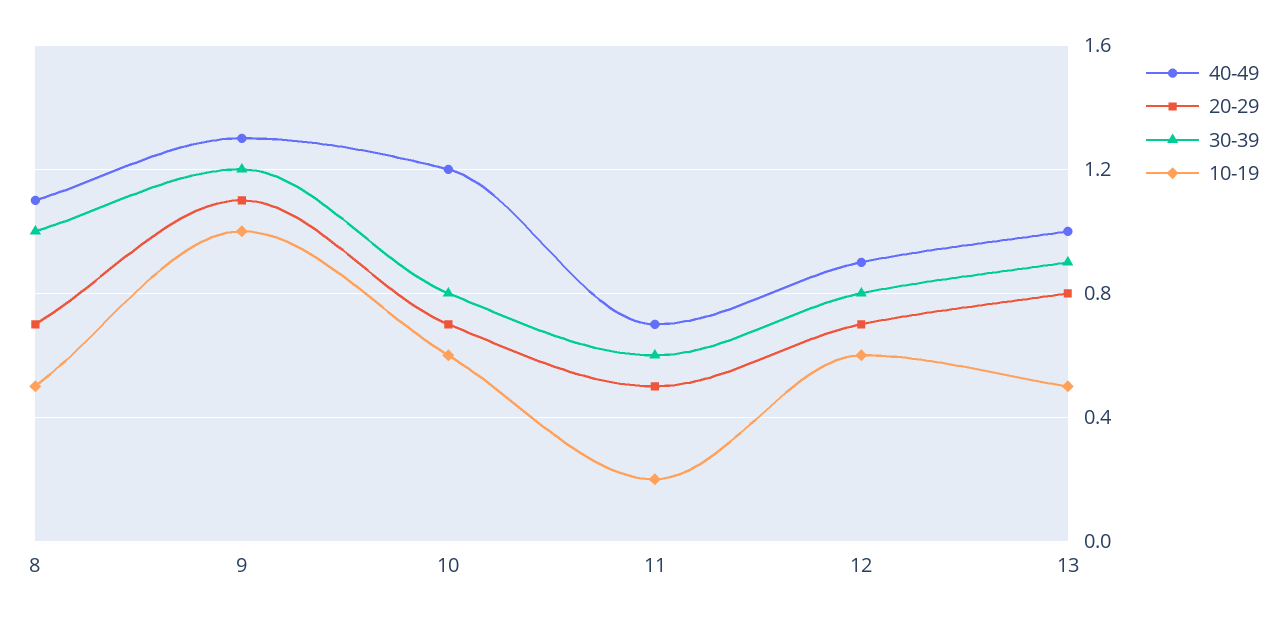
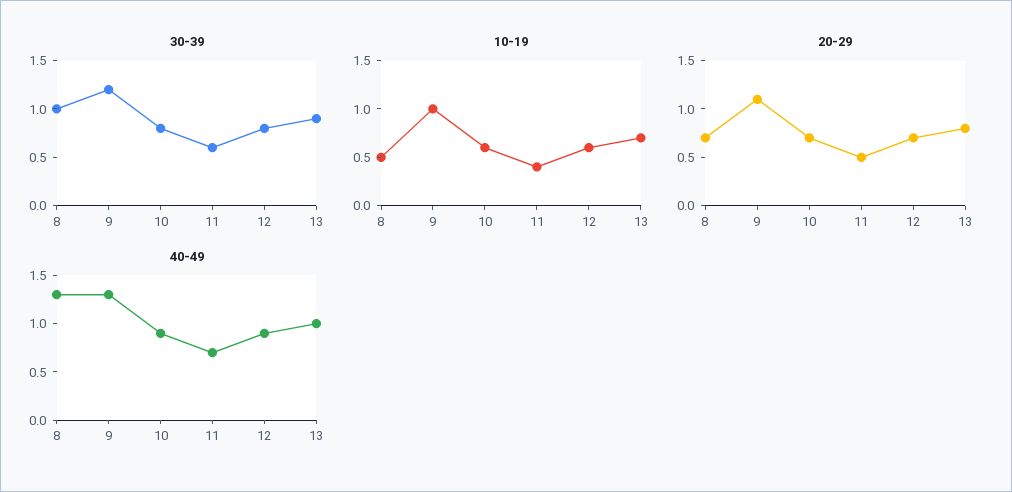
  {
    "40-49": {
-     "8": 1.1,
+     "8": 1.3,
      "9": 1.3,
-     "10": 1.2,
+     "10": 0.9,
      "11": 0.7,
      "12": 0.9,
      "13": 1
    },
    "20-29": {
      "8": 0.7,
      "9": 1.1,
      "10": 0.7,
      "11": 0.5,
      "12": 0.7,
      "13": 0.8
    },
    "30-39": {
      "8": 1,
      "9": 1.2,
      "10": 0.8,
      "11": 0.6,
      "12": 0.8,
      "13": 0.9
    },
    "10-19": {
      "8": 0.5,
      "9": 1,
      "10": 0.6,
-     "11": 0.2,
+     "11": 0.4,
      "12": 0.6,
-     "13": 0.5
+     "13": 0.7
    }
  }

